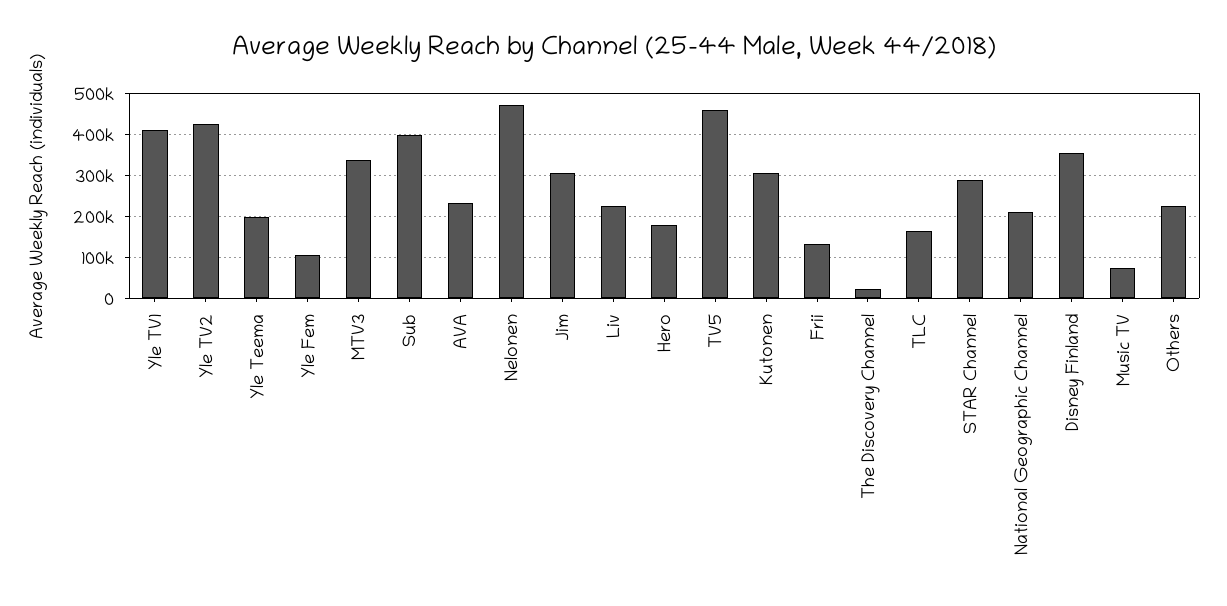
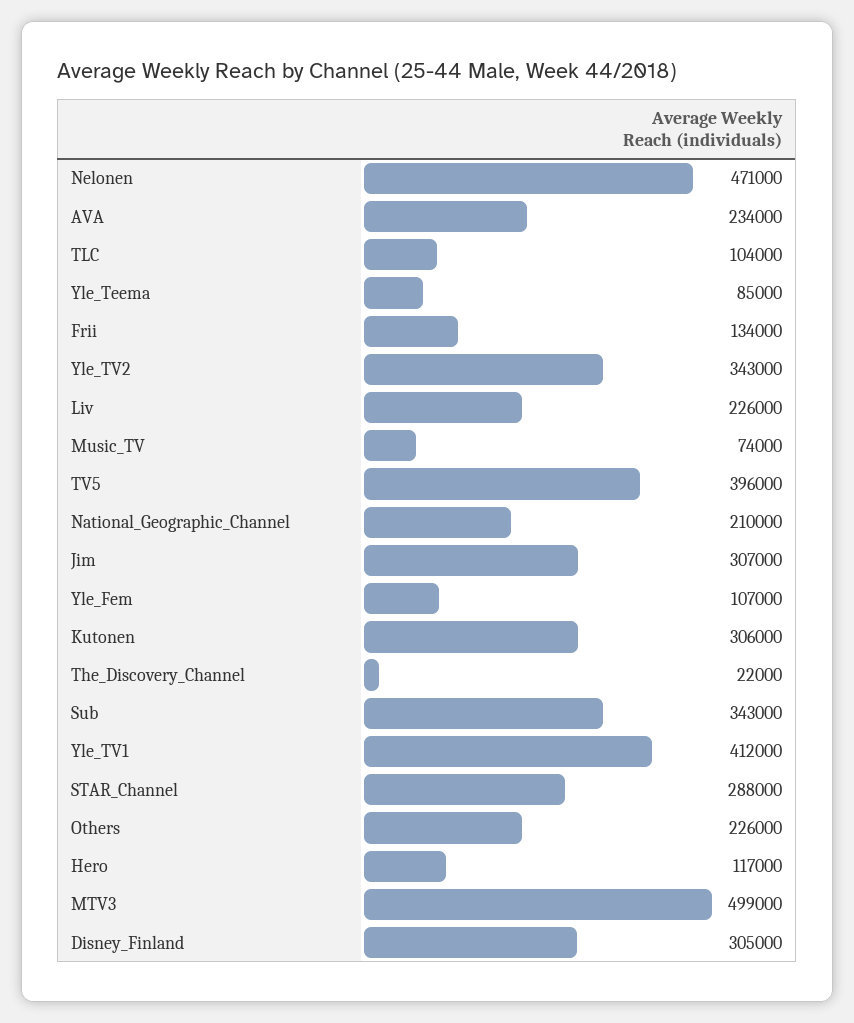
  {
    "Yle TV1": 412000,
-   "Yle TV2": 420000,
+   "Yle TV2": 343000,
-   "Yle Teema": 200000,
+   "Yle Teema": 85000,
    "Yle Fem": 107000,
-   "MTV3": 340000,
+   "MTV3": 499000,
-   "Sub": 400000,
+   "Sub": 343000,
    "AVA": 234000,
    "Nelonen": 471000,
    "Jim": 307000,
    "Liv": 226000,
-   "Hero": 180000,
+   "Hero": 117000,
-   "TV5": 460000,
+   "TV5": 396000,
    "Kutonen": 306000,
    "Frii": 134000,
    "The Discovery Channel": 22000,
-   "TLC": 160000,
+   "TLC": 104000,
    "STAR Channel": 288000,
    "National Geographic Channel": 210000,
-   "Disney Finland": 360000,
+   "Disney Finland": 305000,
    "Music TV": 74000,
    "Others": 226000
  }

